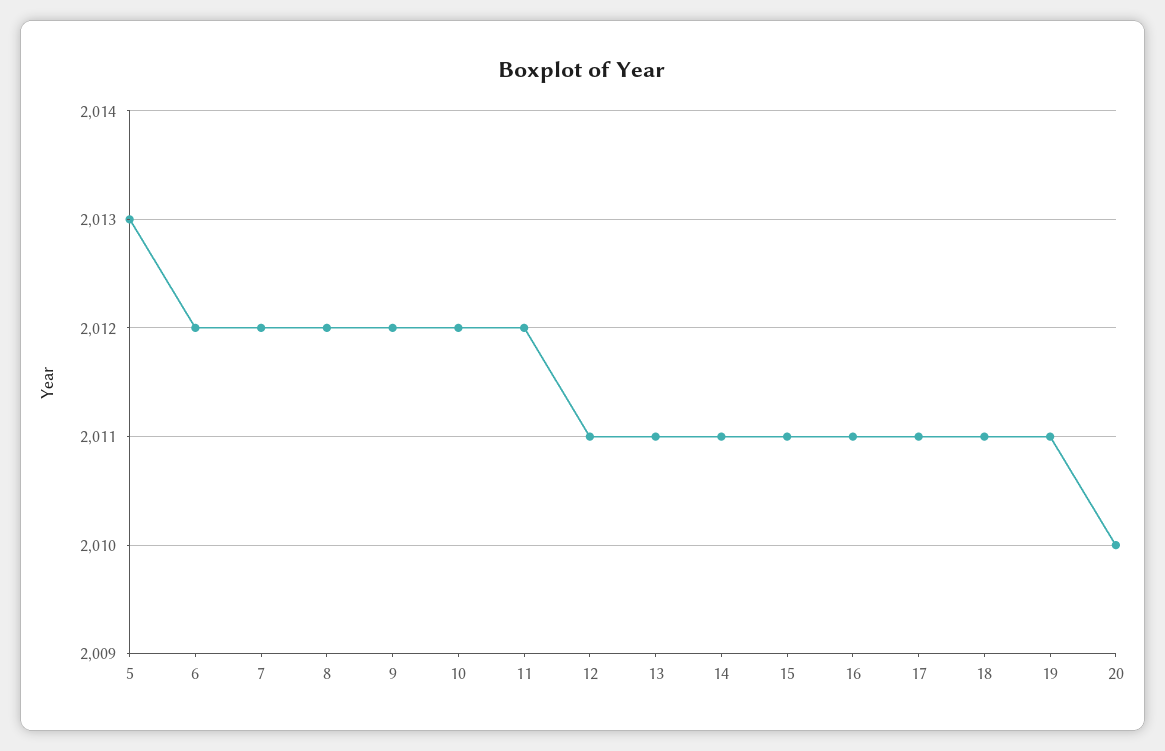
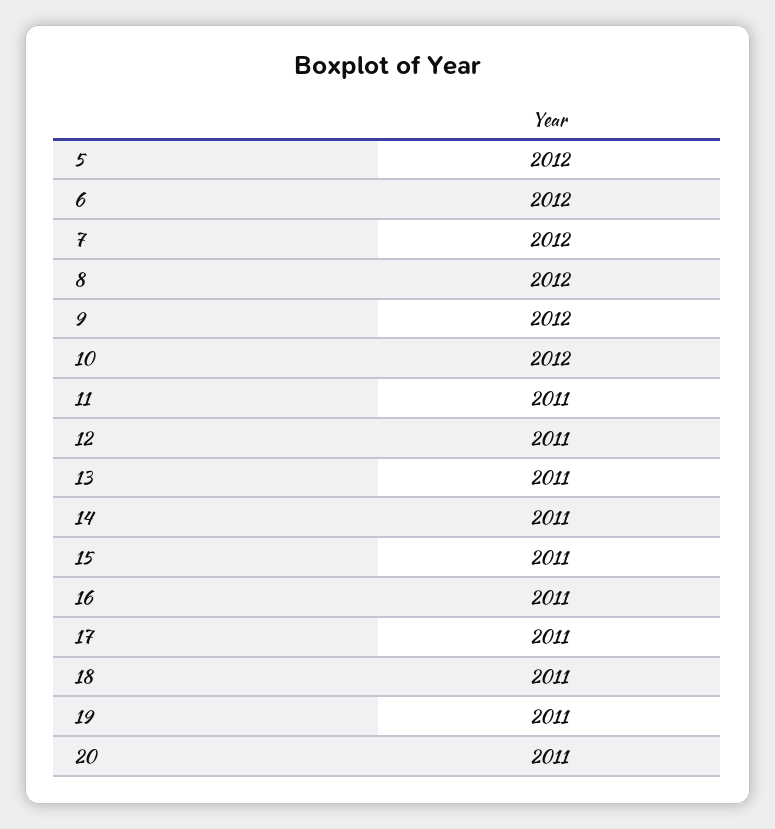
  {
-   "5": 2013,
+   "5": 2012,
    "6": 2012,
    "7": 2012,
    "8": 2012,
    "9": 2012,
    "10": 2012,
-   "11": 2012,
+   "11": 2011,
    "12": 2011,
    "13": 2011,
    "14": 2011,
    "15": 2011,
    "16": 2011,
    "17": 2011,
    "18": 2011,
    "19": 2011,
-   "20": 2010
+   "20": 2011
  }

